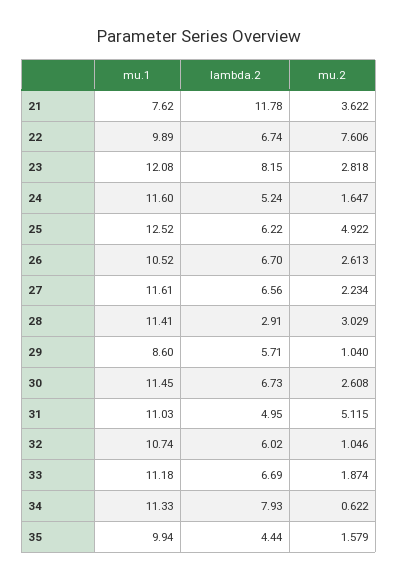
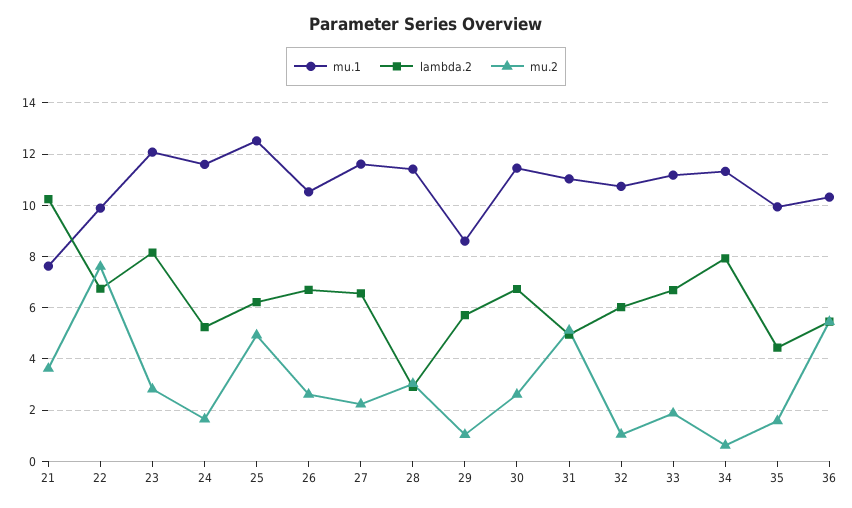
  {
    "mu.1": {
      "21": 7.62,
      "22": 9.89,
      "23": 12.08,
      "24": 11.6,
      "25": 12.52,
      "26": 10.52,
      "27": 11.61,
      "28": 11.41,
      "29": 8.6,
      "30": 11.45,
      "31": 11.03,
      "32": 10.74,
      "33": 11.18,
      "34": 11.33,
-     "35": 9.94
+     "35": 9.94,
+     "36": 10.25
    },
    "lambda.2": {
-     "21": 11.78,
+     "21": 10.25,
      "22": 6.74,
      "23": 8.15,
      "24": 5.24,
      "25": 6.22,
      "26": 6.7,
      "27": 6.56,
      "28": 2.91,
      "29": 5.71,
      "30": 6.73,
      "31": 4.95,
      "32": 6.02,
      "33": 6.69,
      "34": 7.93,
-     "35": 4.44
+     "35": 4.44,
+     "36": 5.5
    },
    "mu.2": {
      "21": 3.622,
      "22": 7.606,
      "23": 2.818,
      "24": 1.647,
      "25": 4.922,
      "26": 2.613,
      "27": 2.234,
      "28": 3.029,
      "29": 1.04,
      "30": 2.608,
      "31": 5.115,
      "32": 1.046,
      "33": 1.874,
      "34": 0.622,
-     "35": 1.579
+     "35": 1.579,
+     "36": 5.5
    }
  }

